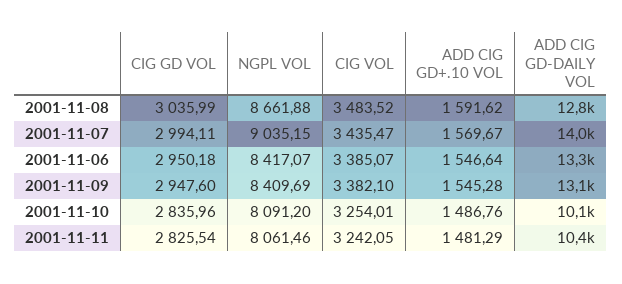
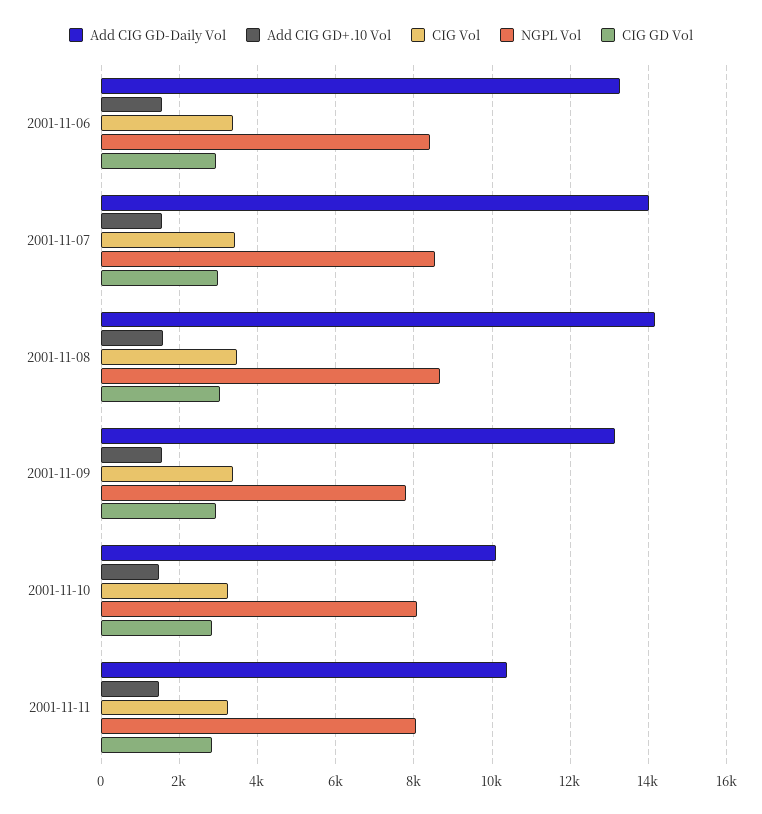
  {
    "CIG GD VOL": {
      "2001-11-08": 3035.99,
      "2001-11-07": 2994.11,
      "2001-11-06": 2950.18,
      "2001-11-09": 2947.6,
      "2001-11-10": 2835.96,
      "2001-11-11": 2825.54
    },
    "NGPL VOL": {
      "2001-11-08": 8661.88,
-     "2001-11-07": 9035.15,
+     "2001-11-07": 8600,
      "2001-11-06": 8417.07,
-     "2001-11-09": 8409.69,
+     "2001-11-09": 7800,
      "2001-11-10": 8091.2,
      "2001-11-11": 8061.46
    },
    "CIG VOL": {
      "2001-11-08": 3483.52,
      "2001-11-07": 3435.47,
      "2001-11-06": 3385.07,
      "2001-11-09": 3382.1,
      "2001-11-10": 3254.01,
      "2001-11-11": 3242.05
    },
    "ADD CIG GD+.10 VOL": {
      "2001-11-08": 1591.62,
      "2001-11-07": 1569.67,
      "2001-11-06": 1546.64,
      "2001-11-09": 1545.28,
      "2001-11-10": 1486.76,
      "2001-11-11": 1481.29
    },
    "ADD CIG GD-DAILY VOL": {
-     "2001-11-08": 12800,
+     "2001-11-08": 14200,
      "2001-11-07": 14000,
      "2001-11-06": 13300,
      "2001-11-09": 13100,
      "2001-11-10": 10100,
      "2001-11-11": 10400
    }
  }

